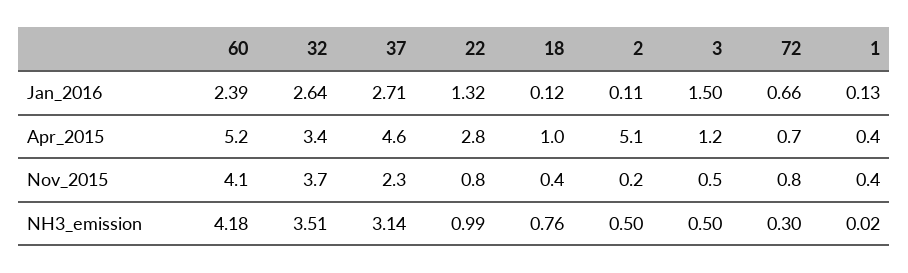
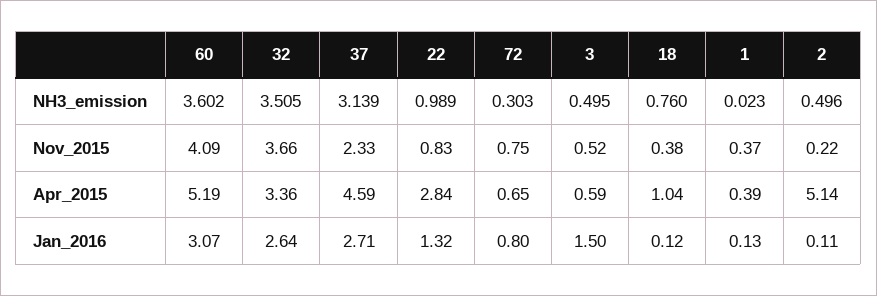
  {
    "60": {
-     "Jan_2016": 2.39,
+     "Jan_2016": 3.07,
      "Apr_2015": 5.19,
      "Nov_2015": 4.09,
-     "NH3_emission": 4.18
+     "NH3_emission": 3.602
    },
    "32": {
      "Jan_2016": 2.64,
      "Apr_2015": 3.36,
      "Nov_2015": 3.66,
      "NH3_emission": 3.505
    },
    "37": {
      "Jan_2016": 2.71,
      "Apr_2015": 4.59,
      "Nov_2015": 2.33,
      "NH3_emission": 3.139
    },
    "22": {
      "Jan_2016": 1.32,
      "Apr_2015": 2.84,
      "Nov_2015": 0.83,
      "NH3_emission": 0.989
    },
    "18": {
      "Jan_2016": 0.12,
      "Apr_2015": 1.04,
      "Nov_2015": 0.38,
      "NH3_emission": 0.76
    },
    "2": {
      "Jan_2016": 0.11,
      "Apr_2015": 5.14,
      "Nov_2015": 0.22,
      "NH3_emission": 0.496
    },
    "3": {
      "Jan_2016": 1.5,
-     "Apr_2015": 1.2,
+     "Apr_2015": 0.59,
      "Nov_2015": 0.52,
      "NH3_emission": 0.495
    },
    "72": {
-     "Jan_2016": 0.66,
+     "Jan_2016": 0.8,
      "Apr_2015": 0.65,
      "Nov_2015": 0.75,
      "NH3_emission": 0.303
    },
    "1": {
      "Jan_2016": 0.13,
      "Apr_2015": 0.39,
      "Nov_2015": 0.37,
      "NH3_emission": 0.023
    }
  }

